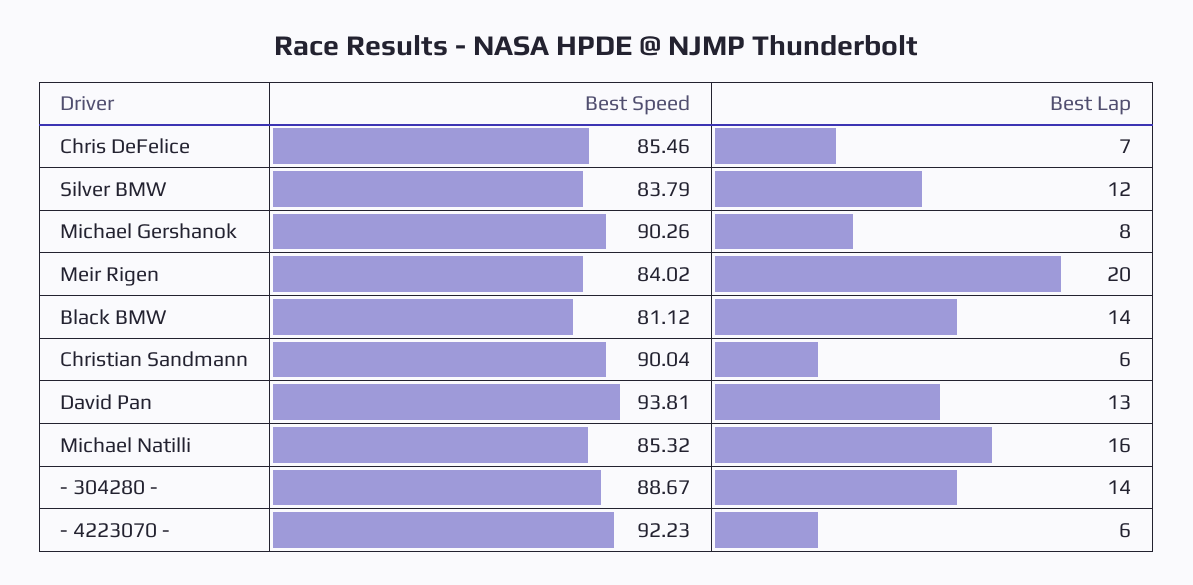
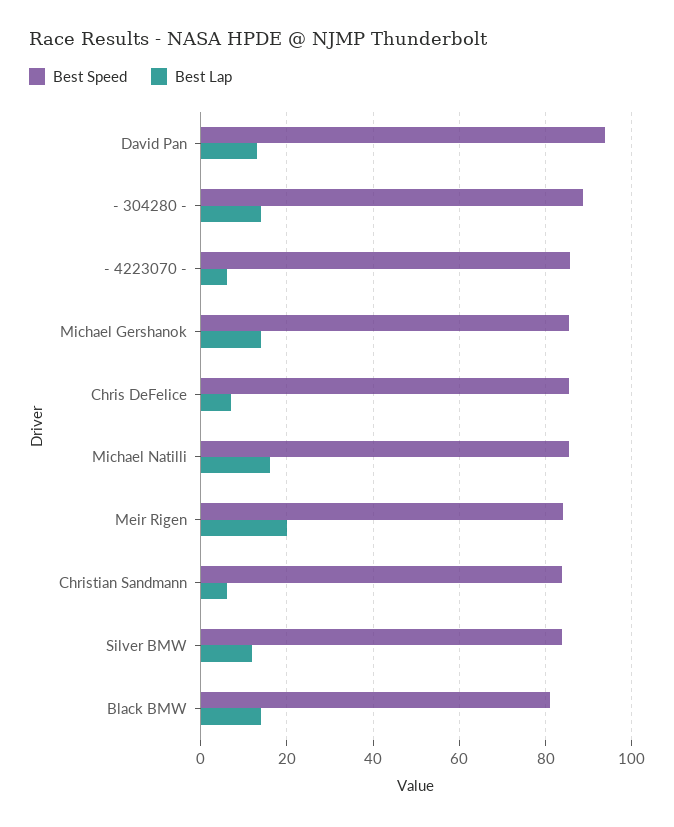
  {
    "Best Speed": {
      "Chris DeFelice": 85.46,
      "Silver BMW": 83.79,
-     "Michael Gershanok": 90.26,
+     "Michael Gershanok": 86,
      "Meir Rigen": 84.02,
      "Black BMW": 81.12,
-     "Christian Sandmann": 90.04,
+     "Christian Sandmann": 84,
      "David Pan": 93.81,
      "Michael Natilli": 85.32,
      "- 304280 -": 88.67,
-     "- 4223070 -": 92.23
+     "- 4223070 -": 86
    },
    "Best Lap": {
      "Chris DeFelice": 7,
      "Silver BMW": 12,
-     "Michael Gershanok": 8,
+     "Michael Gershanok": 14,
      "Meir Rigen": 20,
      "Black BMW": 14,
      "Christian Sandmann": 6,
      "David Pan": 13,
      "Michael Natilli": 16,
      "- 304280 -": 14,
      "- 4223070 -": 6
    }
  }

